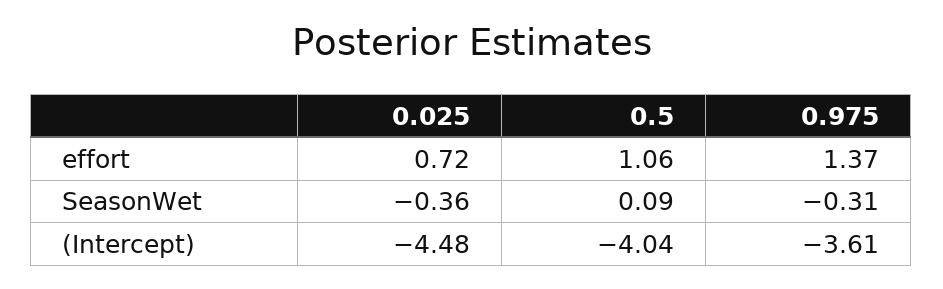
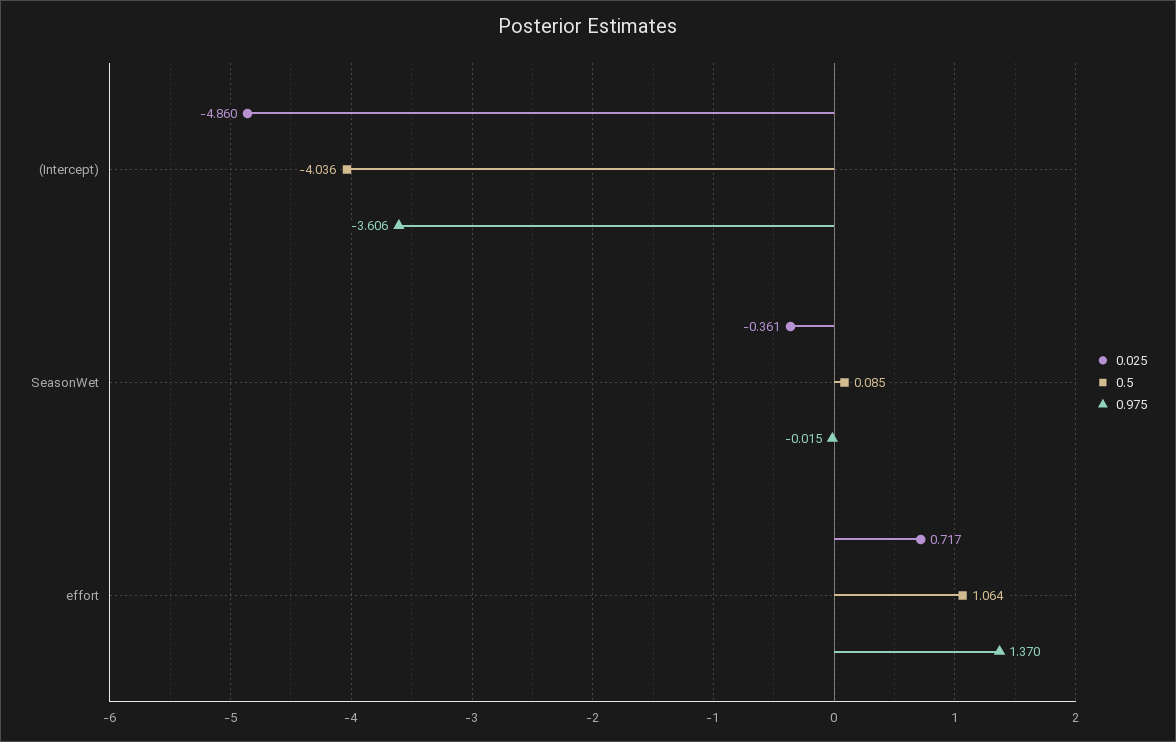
  {
    "0.025": {
      "effort": 0.717,
      "SeasonWet": -0.361,
-     "(Intercept)": -4.48
+     "(Intercept)": -4.86
    },
    "0.5": {
      "effort": 1.064,
      "SeasonWet": 0.085,
      "(Intercept)": -4.036
    },
    "0.975": {
      "effort": 1.37,
-     "SeasonWet": -0.31,
+     "SeasonWet": -0.015,
      "(Intercept)": -3.606
    }
  }

